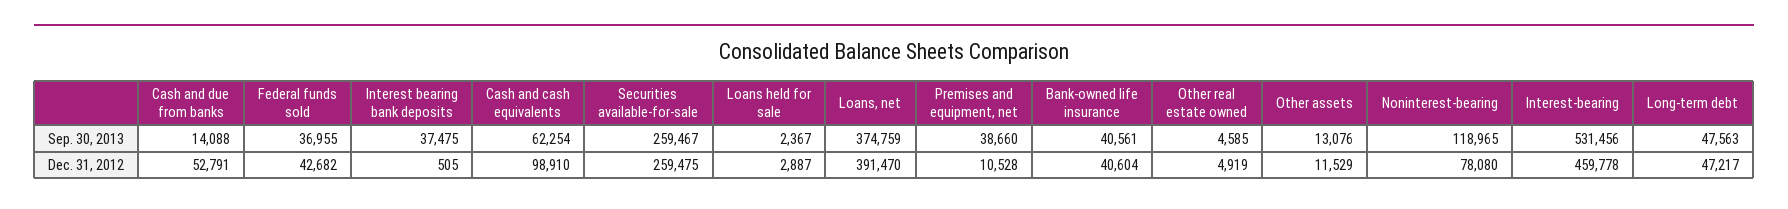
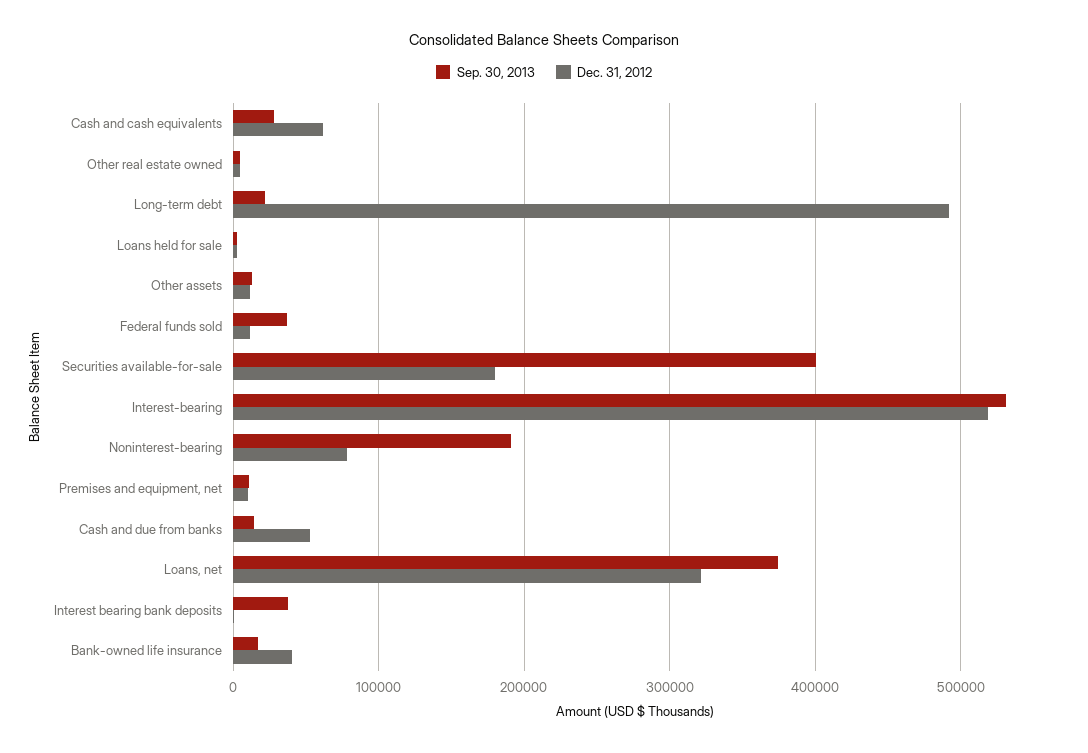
  {
    "Sep. 30, 2013": {
      "Cash and due from banks": 14088,
      "Federal funds sold": 36955,
      "Interest bearing bank deposits": 37475,
-     "Cash and cash equivalents": 62254,
+     "Cash and cash equivalents": 30000,
-     "Securities available-for-sale": 259467,
+     "Securities available-for-sale": 400000,
      "Loans held for sale": 2367,
      "Loans, net": 374759,
-     "Premises and equipment, net": 38660,
+     "Premises and equipment, net": 10000,
-     "Bank-owned life insurance": 40561,
+     "Bank-owned life insurance": 20000,
      "Other real estate owned": 4585,
      "Other assets": 13076,
-     "Noninterest-bearing": 118965,
+     "Noninterest-bearing": 190000,
      "Interest-bearing": 531456,
-     "Long-term debt": 47563
+     "Long-term debt": 20000
    },
    "Dec. 31, 2012": {
      "Cash and due from banks": 52791,
-     "Federal funds sold": 42682,
+     "Federal funds sold": 10000,
      "Interest bearing bank deposits": 505,
-     "Cash and cash equivalents": 98910,
+     "Cash and cash equivalents": 60000,
-     "Securities available-for-sale": 259475,
+     "Securities available-for-sale": 180000,
      "Loans held for sale": 2887,
-     "Loans, net": 391470,
+     "Loans, net": 320000,
      "Premises and equipment, net": 10528,
      "Bank-owned life insurance": 40604,
      "Other real estate owned": 4919,
      "Other assets": 11529,
      "Noninterest-bearing": 78080,
-     "Interest-bearing": 459778,
+     "Interest-bearing": 520000,
-     "Long-term debt": 47217
+     "Long-term debt": 490000
    }
  }

